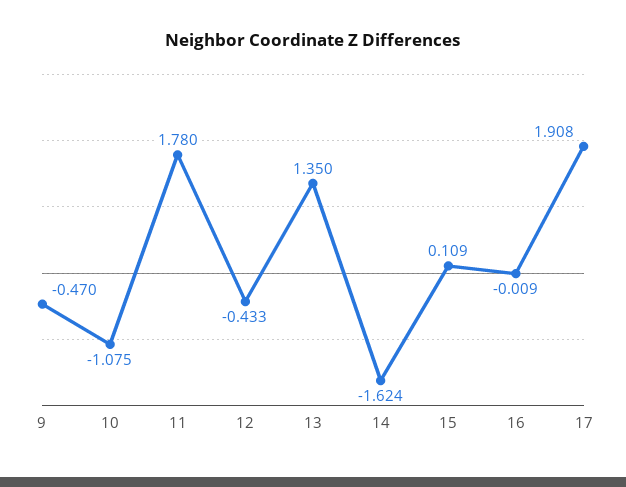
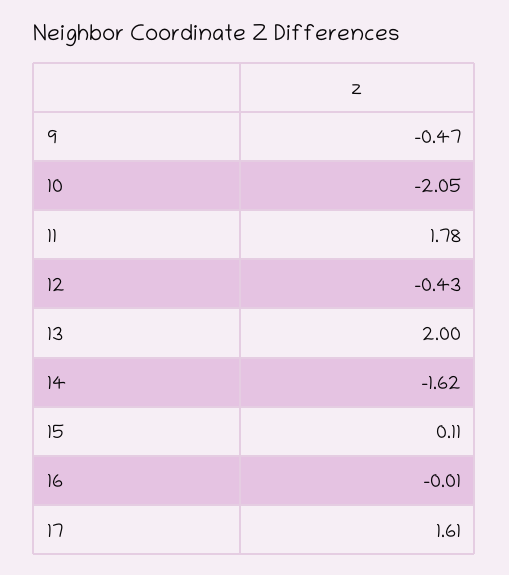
  {
    "9": -0.47,
-   "10": -1.075,
+   "10": -2.05,
    "11": 1.78,
    "12": -0.433,
-   "13": 1.35,
+   "13": 2,
    "14": -1.624,
    "15": 0.109,
    "16": -0.009,
-   "17": 1.908
+   "17": 1.61
  }

